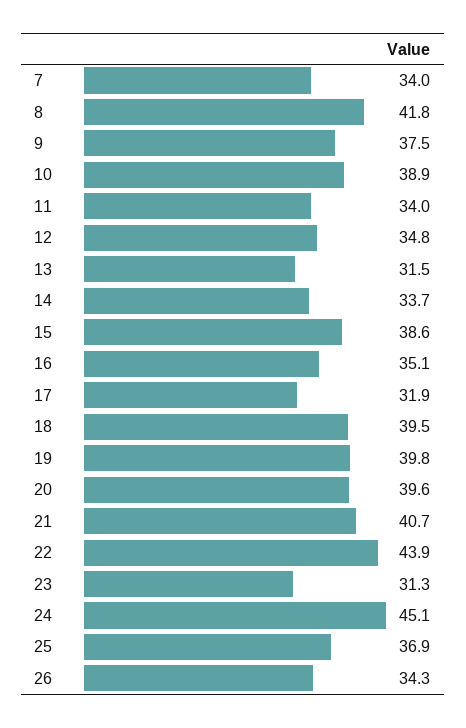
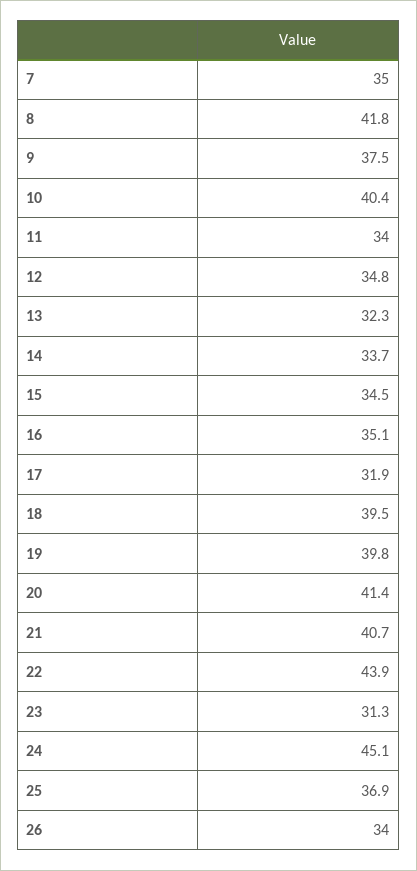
  {
-   "7": 34,
+   "7": 35,
    "8": 41.8,
    "9": 37.5,
-   "10": 38.9,
+   "10": 40.4,
    "11": 34,
    "12": 34.8,
-   "13": 31.5,
+   "13": 32.3,
    "14": 33.7,
-   "15": 38.6,
+   "15": 34.5,
    "16": 35.1,
    "17": 31.9,
    "18": 39.5,
    "19": 39.8,
-   "20": 39.6,
+   "20": 41.4,
    "21": 40.7,
    "22": 43.9,
    "23": 31.3,
    "24": 45.1,
    "25": 36.9,
-   "26": 34.3
+   "26": 34
  }

